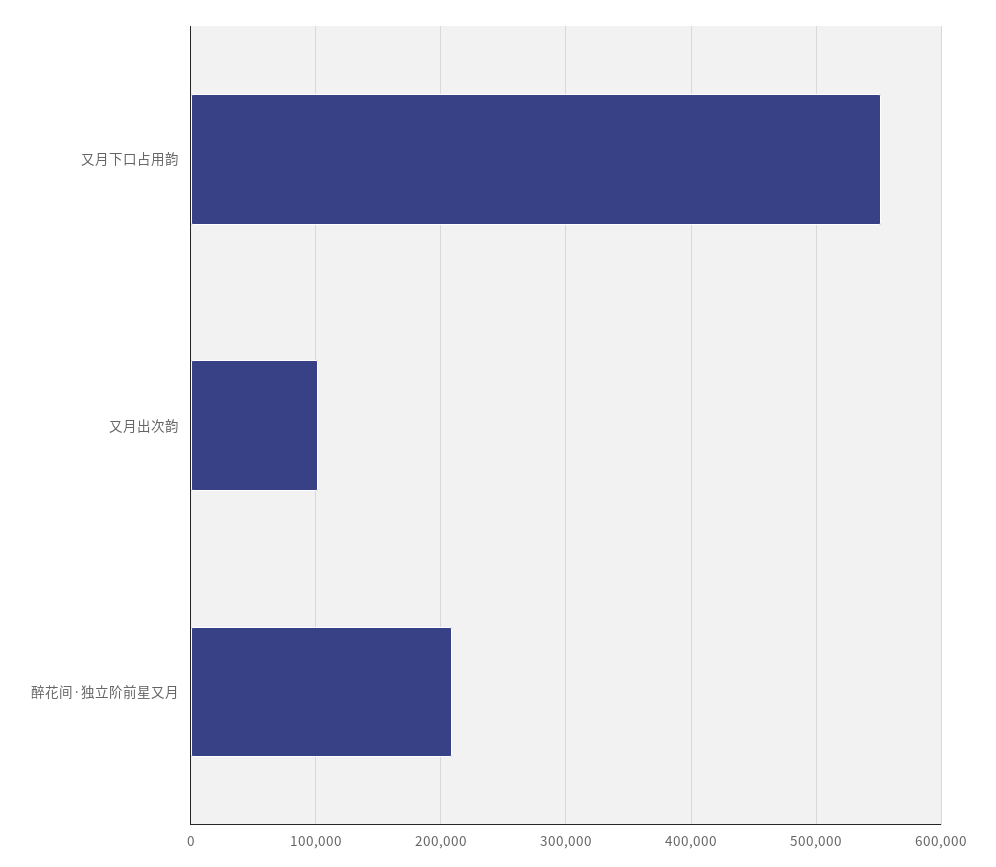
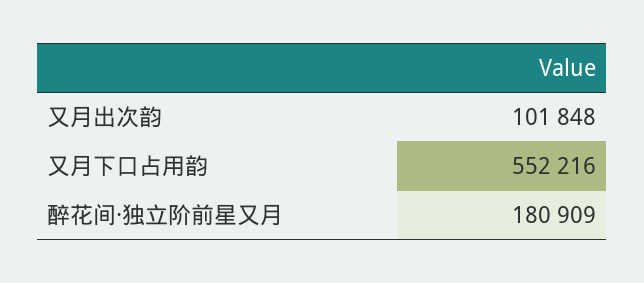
  {
    "又月下口占用韵": 552216,
    "又月出次韵": 101848,
-   "醉花间·独立阶前星又月": 210000
+   "醉花间·独立阶前星又月": 180909
  }

